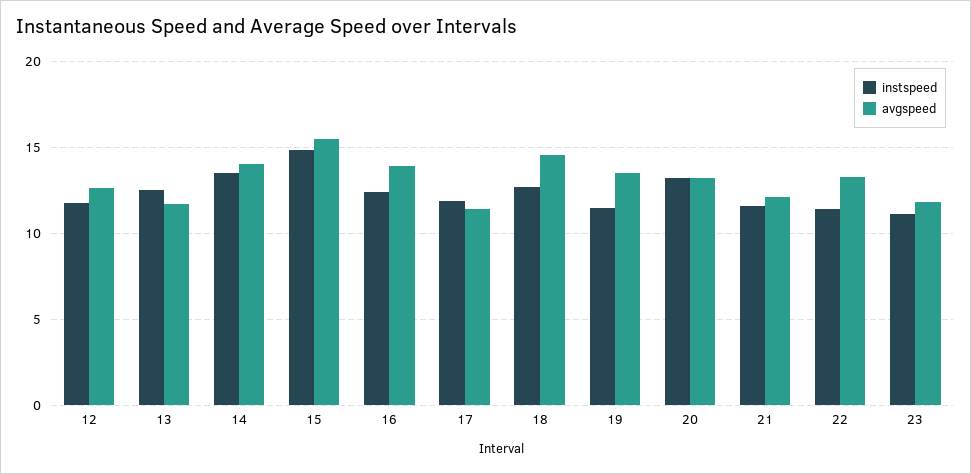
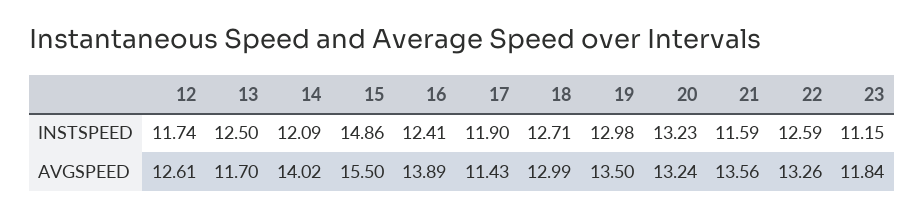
  {
    "instspeed": {
      "12": 11.74,
      "13": 12.5,
-     "14": 13.5,
+     "14": 12.09,
      "15": 14.86,
      "16": 12.41,
      "17": 11.9,
      "18": 12.71,
-     "19": 11.5,
+     "19": 12.98,
      "20": 13.23,
      "21": 11.59,
-     "22": 11.5,
+     "22": 12.59,
      "23": 11.15
    },
    "avgspeed": {
      "12": 12.61,
      "13": 11.7,
      "14": 14.02,
      "15": 15.5,
      "16": 13.89,
      "17": 11.43,
-     "18": 14.5,
+     "18": 12.99,
      "19": 13.5,
      "20": 13.24,
-     "21": 12,
+     "21": 13.56,
      "22": 13.26,
      "23": 11.84
    }
  }

